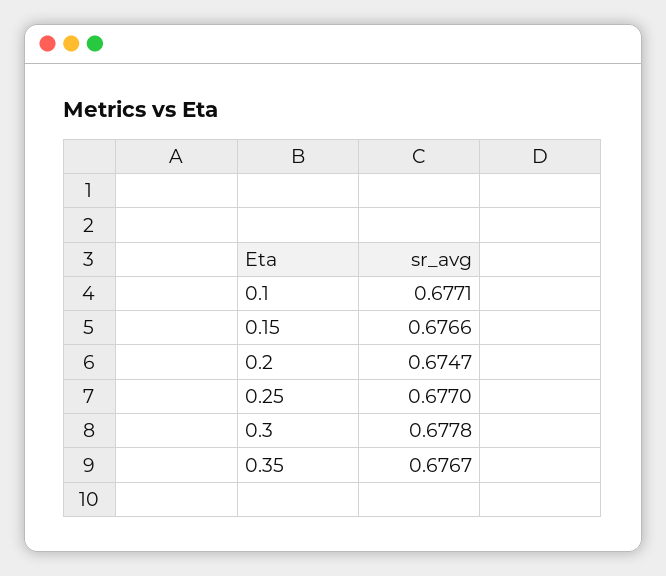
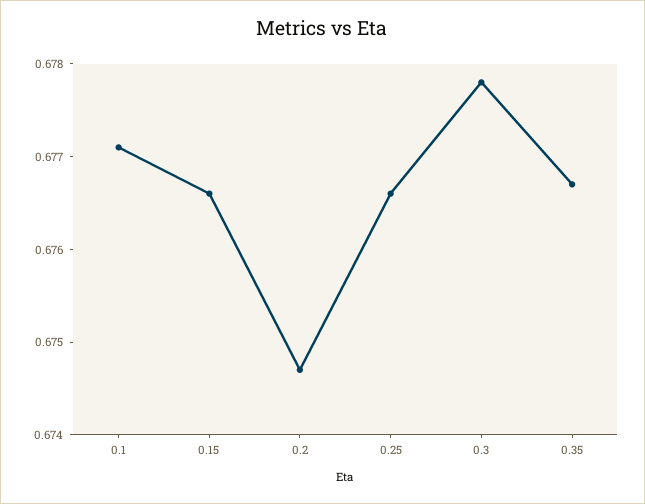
  {
    "0.1": 0.6771,
    "0.15": 0.6766,
    "0.2": 0.6747,
-   "0.25": 0.677,
+   "0.25": 0.6766,
    "0.3": 0.6778,
    "0.35": 0.6767
  }

